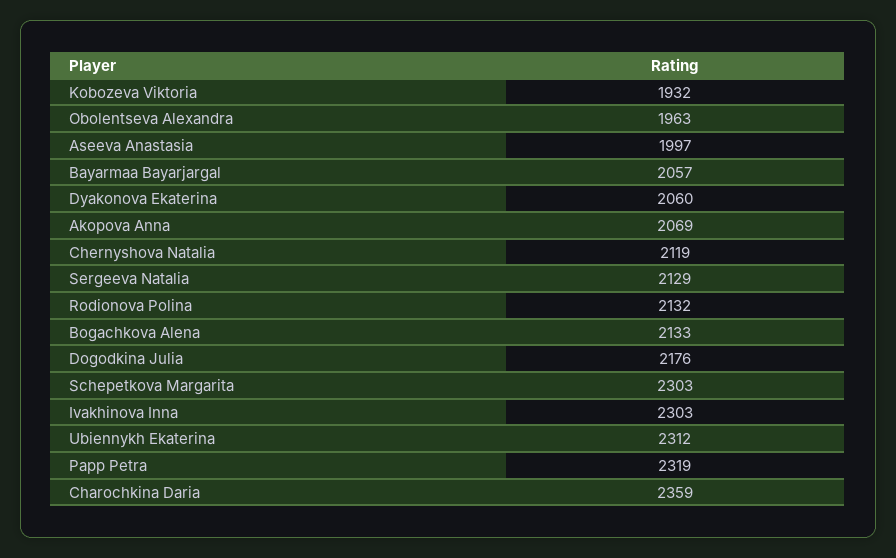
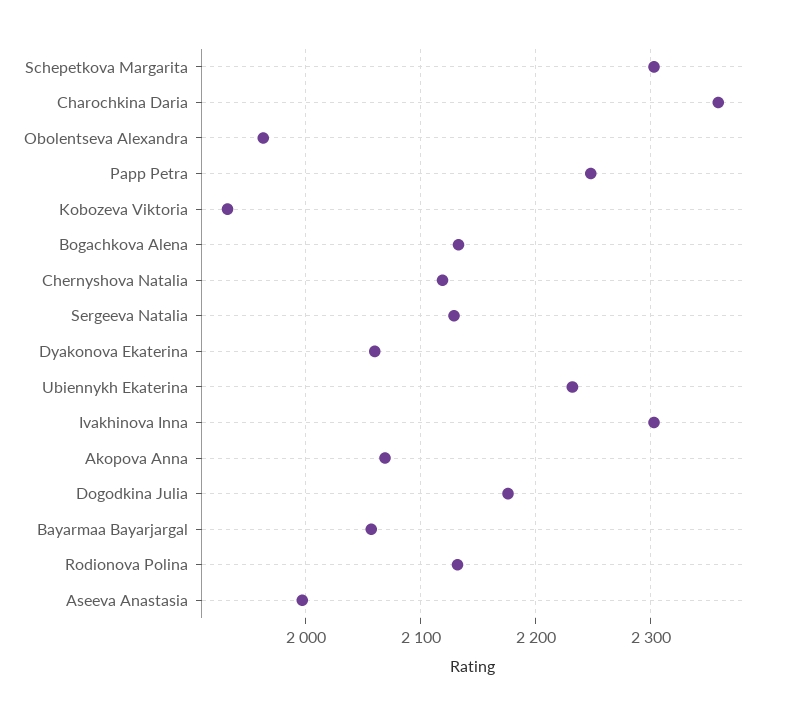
  {
    "Kobozeva Viktoria": 1932,
    "Obolentseva Alexandra": 1963,
    "Aseeva Anastasia": 1997,
    "Bayarmaa Bayarjargal": 2057,
    "Dyakonova Ekaterina": 2060,
    "Akopova Anna": 2069,
    "Chernyshova Natalia": 2119,
    "Sergeeva Natalia": 2129,
    "Rodionova Polina": 2132,
    "Bogachkova Alena": 2133,
    "Dogodkina Julia": 2176,
    "Schepetkova Margarita": 2303,
    "Ivakhinova Inna": 2303,
-   "Ubiennykh Ekaterina": 2312,
+   "Ubiennykh Ekaterina": 2230,
-   "Papp Petra": 2319,
+   "Papp Petra": 2250,
    "Charochkina Daria": 2359
  }

